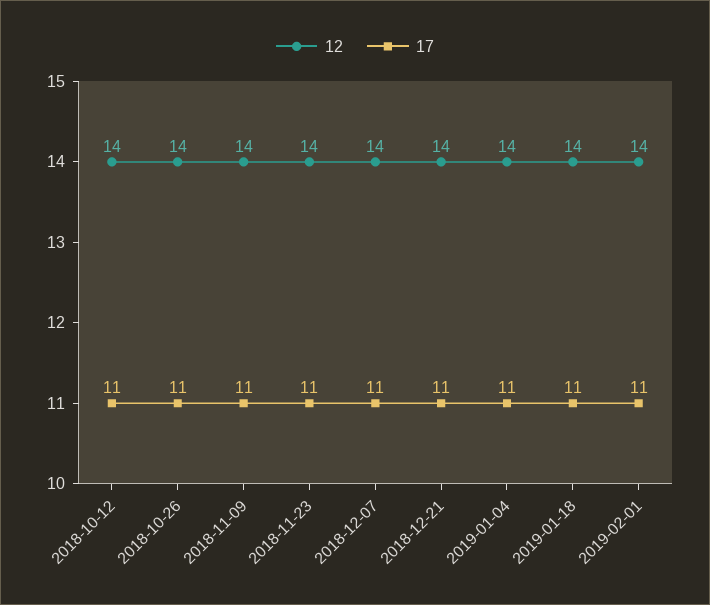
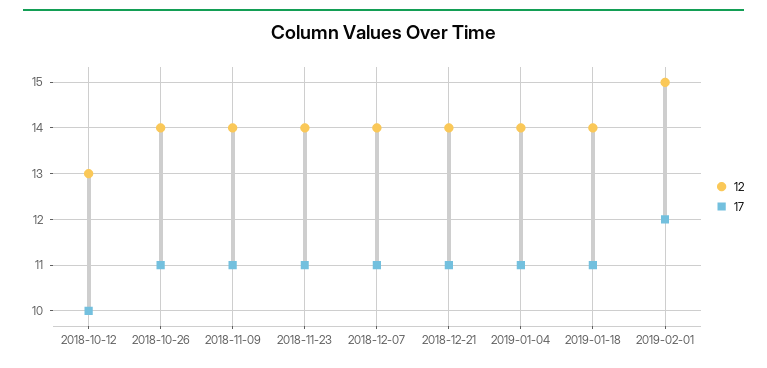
  {
    "12": {
-     "2018-10-12": 14,
+     "2018-10-12": 13,
      "2018-10-26": 14,
      "2018-11-09": 14,
      "2018-11-23": 14,
      "2018-12-07": 14,
      "2018-12-21": 14,
      "2019-01-04": 14,
      "2019-01-18": 14,
-     "2019-02-01": 14
+     "2019-02-01": 15
    },
    "17": {
-     "2018-10-12": 11,
+     "2018-10-12": 10,
      "2018-10-26": 11,
      "2018-11-09": 11,
      "2018-11-23": 11,
      "2018-12-07": 11,
      "2018-12-21": 11,
      "2019-01-04": 11,
      "2019-01-18": 11,
-     "2019-02-01": 11
+     "2019-02-01": 12
    }
  }

